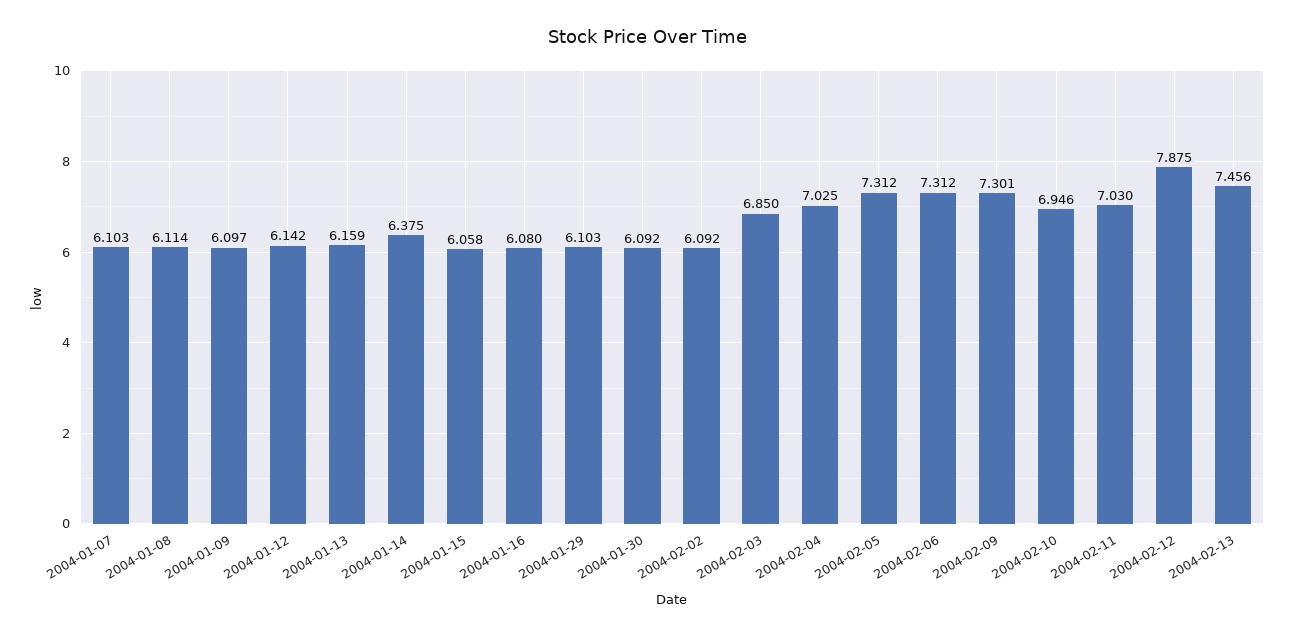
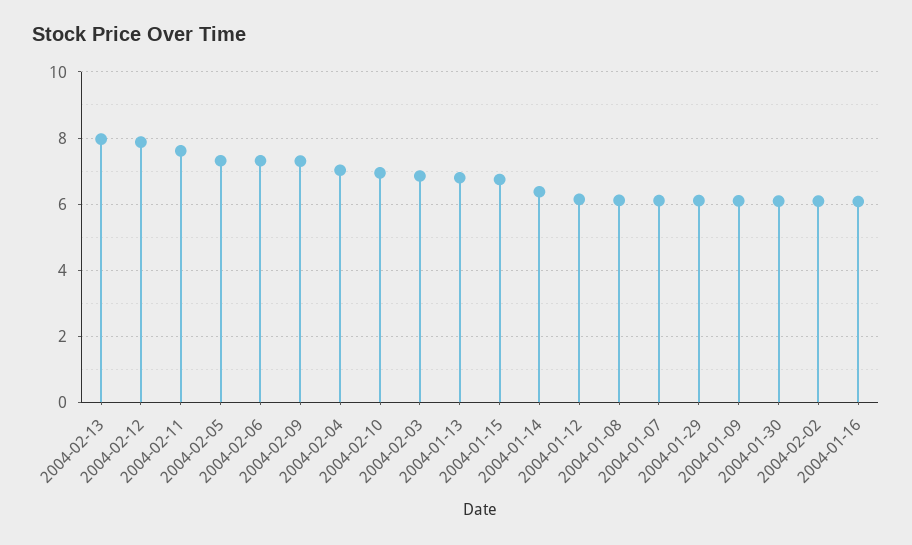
  {
    "2004-01-07": 6.103,
    "2004-01-08": 6.114,
    "2004-01-09": 6.097,
    "2004-01-12": 6.142,
-   "2004-01-13": 6.159,
+   "2004-01-13": 6.8,
    "2004-01-14": 6.375,
-   "2004-01-15": 6.058,
+   "2004-01-15": 6.8,
    "2004-01-16": 6.08,
    "2004-01-29": 6.103,
    "2004-01-30": 6.092,
    "2004-02-02": 6.092,
    "2004-02-03": 6.85,
    "2004-02-04": 7.025,
    "2004-02-05": 7.312,
    "2004-02-06": 7.312,
    "2004-02-09": 7.301,
    "2004-02-10": 6.946,
-   "2004-02-11": 7.03,
+   "2004-02-11": 7.6,
    "2004-02-12": 7.875,
-   "2004-02-13": 7.456
+   "2004-02-13": 8
  }

